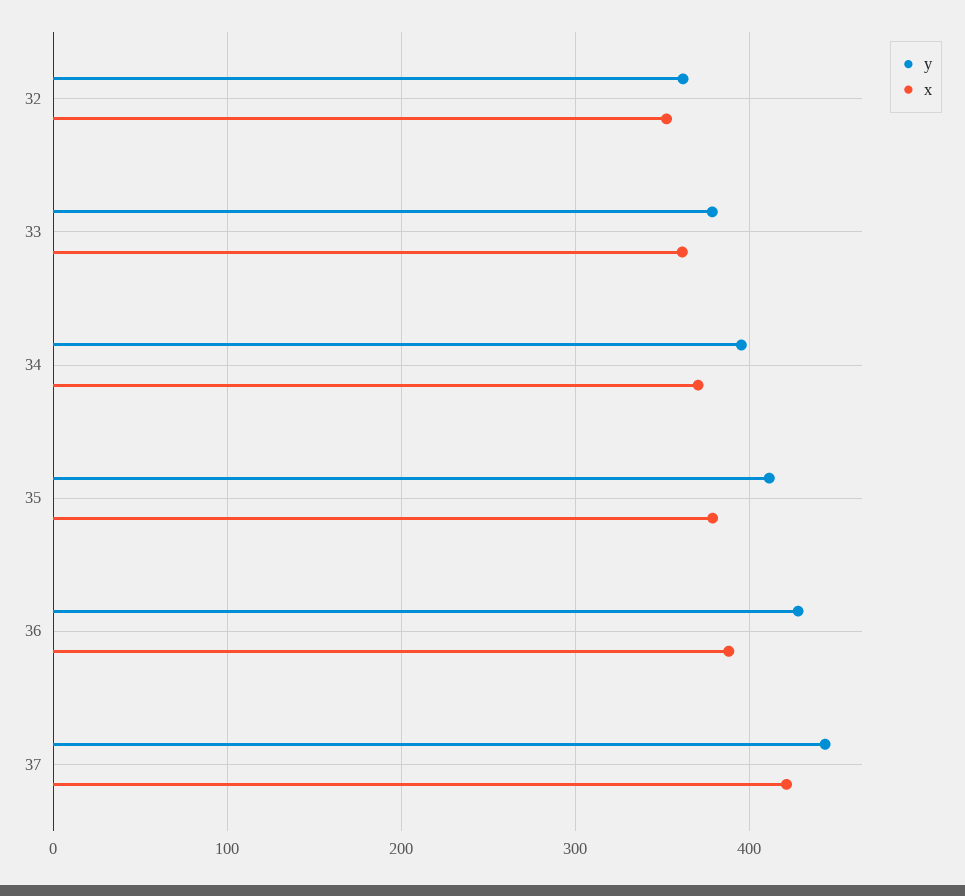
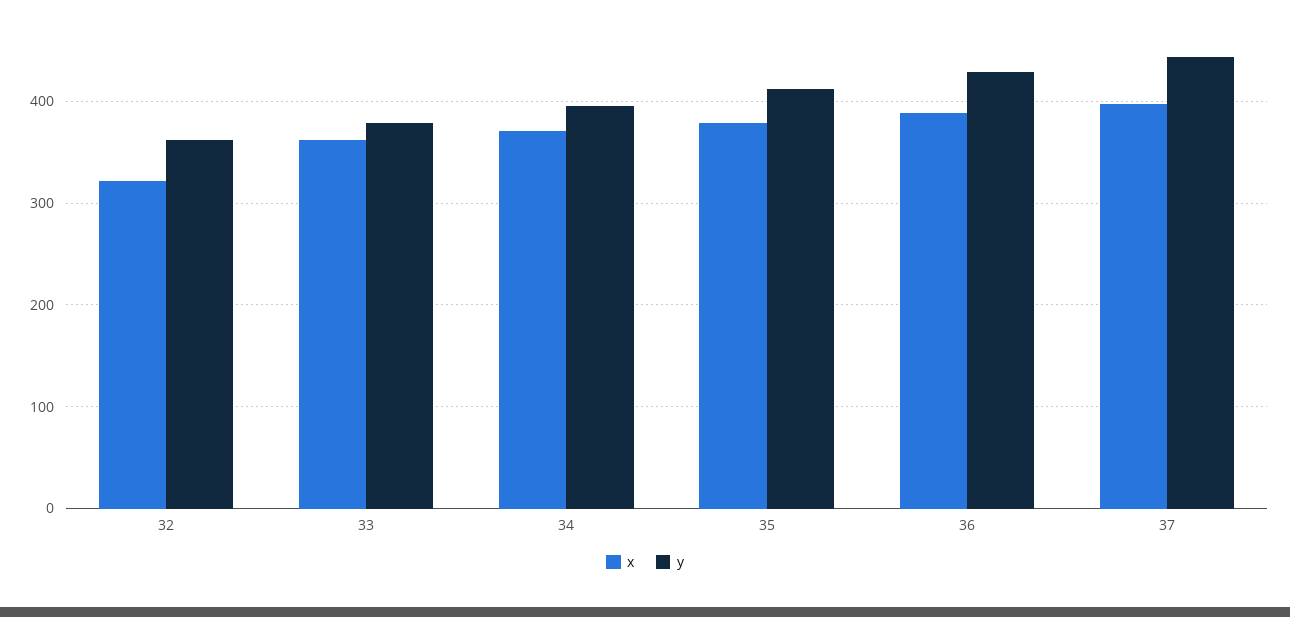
  {
    "y": {
      "32": 360,
      "33": 380,
      "34": 400,
      "35": 410,
      "36": 430,
      "37": 440
    },
    "x": {
-     "32": 350,
+     "32": 320,
      "33": 360,
      "34": 370,
      "35": 380,
      "36": 390,
-     "37": 420
+     "37": 400
    }
  }

